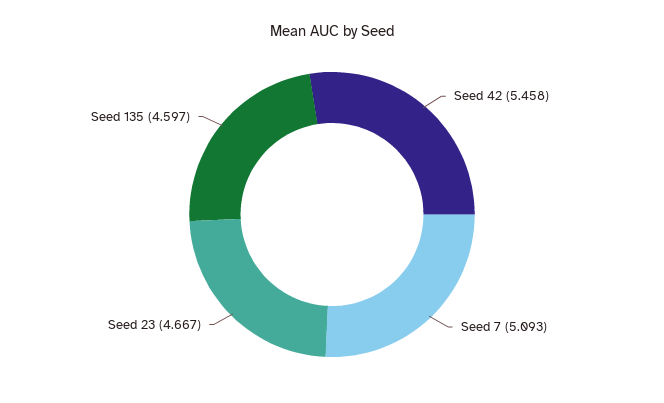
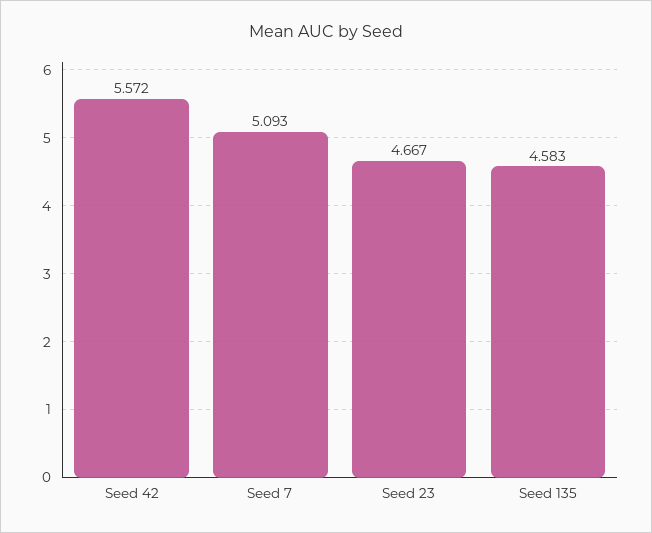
  {
-   "Seed 42": 5.458,
+   "Seed 42": 5.572,
    "Seed 7": 5.093,
    "Seed 23": 4.667,
-   "Seed 135": 4.597
+   "Seed 135": 4.583
  }

